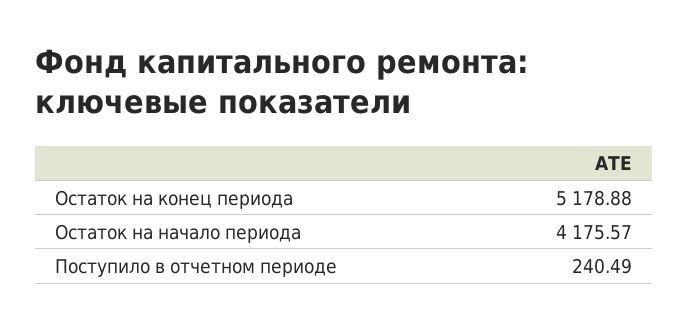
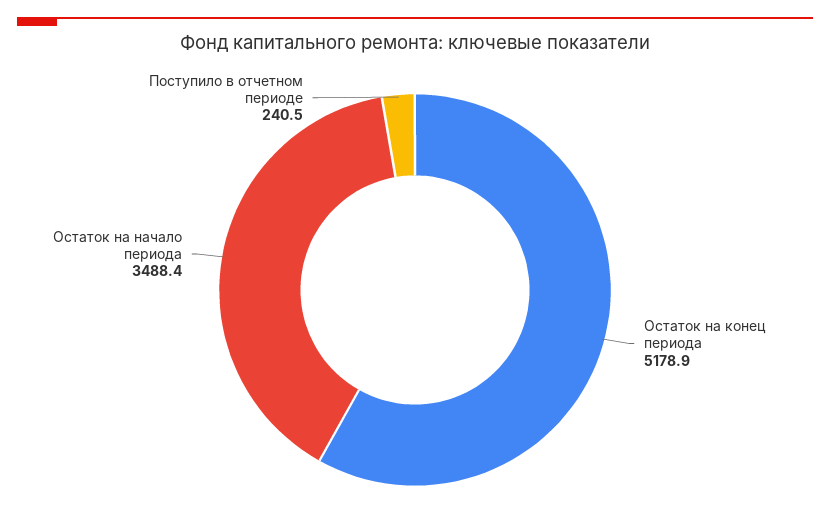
  {
    "Остаток на конец периода": 5178.88,
-   "Остаток на начало периода": 4175.57,
+   "Остаток на начало периода": 3488.4,
    "Поступило в отчетном периоде": 240.49
  }

